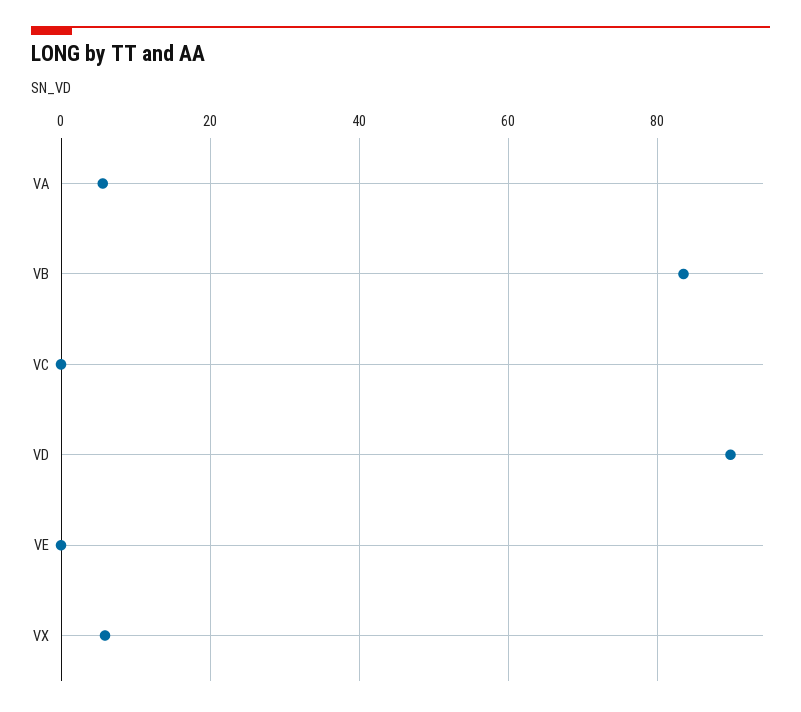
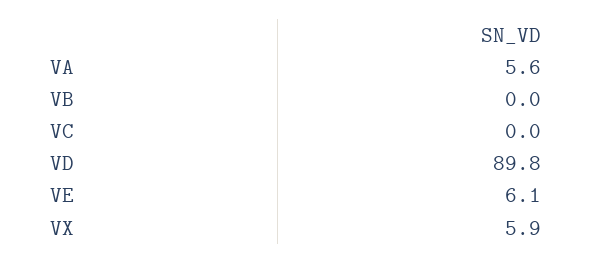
  {
    "VA": 5.6,
-   "VB": 84,
+   "VB": 0,
    "VC": 0,
    "VD": 89.8,
-   "VE": 0,
+   "VE": 6.1,
    "VX": 5.9
  }

